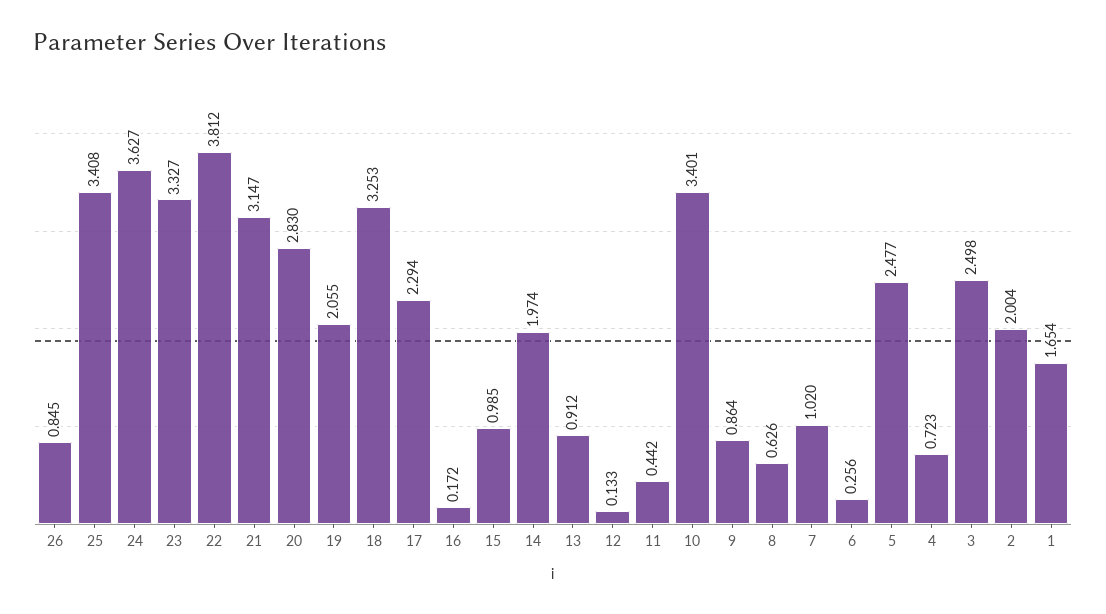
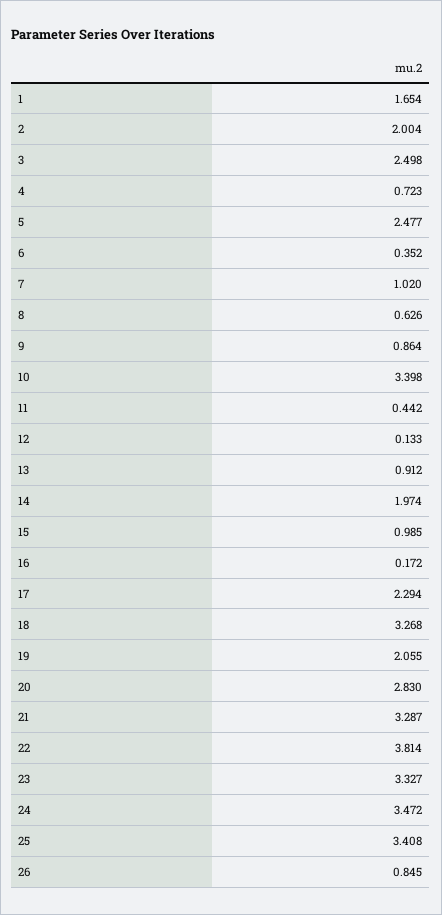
  {
    "26": 0.845,
    "25": 3.408,
-   "24": 3.627,
+   "24": 3.472,
    "23": 3.327,
-   "22": 3.812,
+   "22": 3.814,
-   "21": 3.147,
+   "21": 3.287,
    "20": 2.83,
    "19": 2.055,
-   "18": 3.253,
+   "18": 3.268,
    "17": 2.294,
    "16": 0.172,
    "15": 0.985,
    "14": 1.974,
    "13": 0.912,
    "12": 0.133,
    "11": 0.442,
-   "10": 3.401,
+   "10": 3.398,
    "9": 0.864,
    "8": 0.626,
    "7": 1.02,
-   "6": 0.256,
+   "6": 0.352,
    "5": 2.477,
    "4": 0.723,
    "3": 2.498,
    "2": 2.004,
    "1": 1.654
  }

